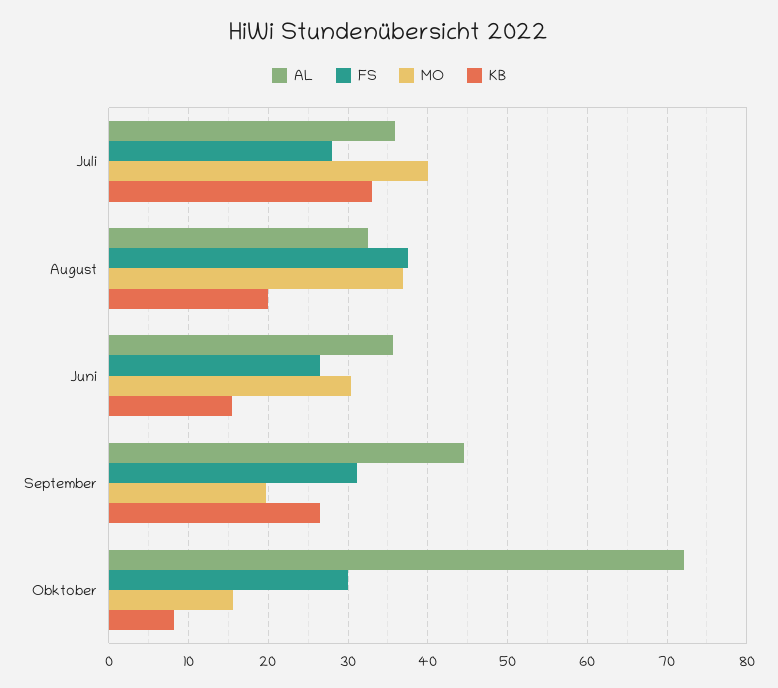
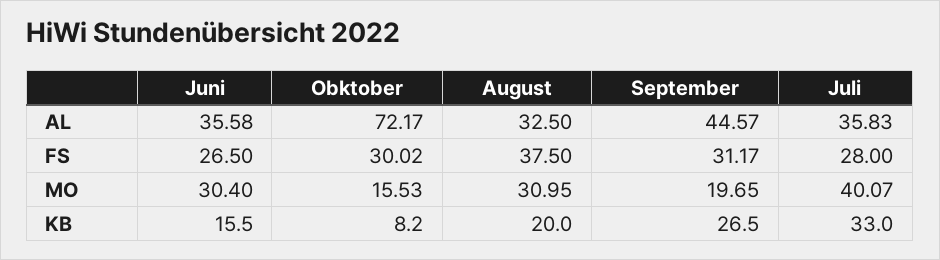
  {
    "AL": {
      "Juli": 35.83,
      "August": 32.5,
      "Juni": 35.58,
      "September": 44.57,
      "Obktober": 72.17
    },
    "FS": {
      "Juli": 28,
      "August": 37.5,
      "Juni": 26.5,
      "September": 31.17,
      "Obktober": 30.02
    },
    "MO": {
      "Juli": 40.07,
-     "August": 37,
+     "August": 30.95,
      "Juni": 30.4,
      "September": 19.65,
      "Obktober": 15.53
    },
    "KB": {
      "Juli": 33,
      "August": 20,
      "Juni": 15.5,
      "September": 26.5,
      "Obktober": 8.2
    }
  }

